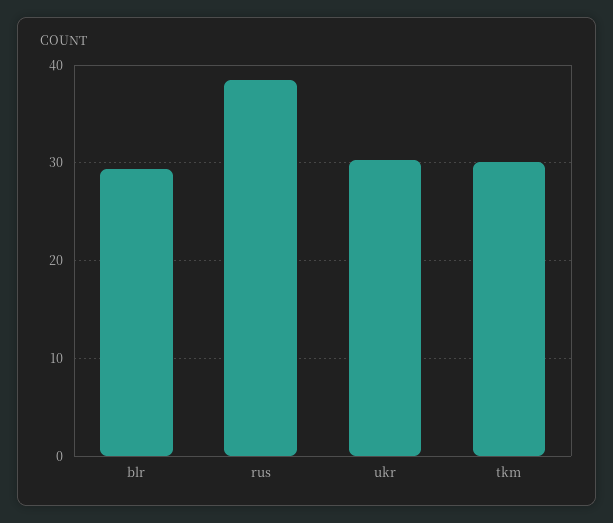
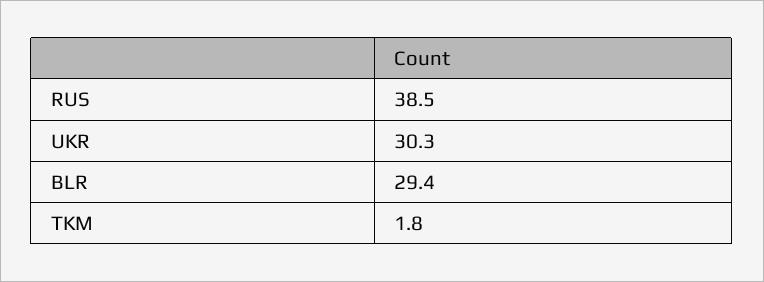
  {
    "blr": 29.4,
    "rus": 38.5,
    "ukr": 30.3,
-   "tkm": 30
+   "tkm": 1.8
  }

